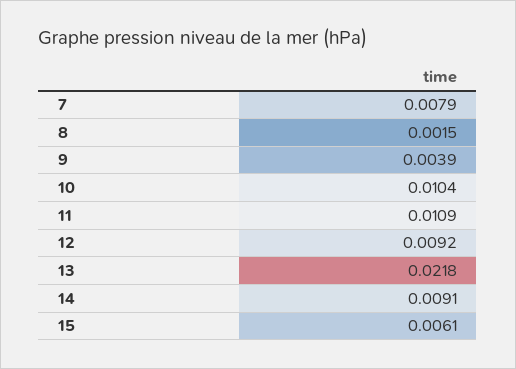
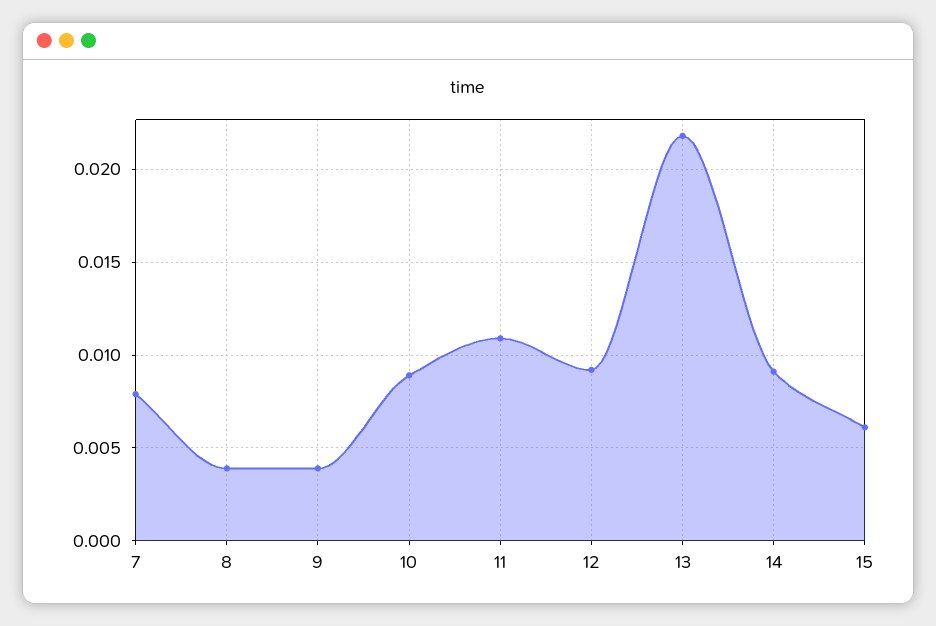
  {
    "7": 0.0079,
-   "8": 0.0015,
+   "8": 0.004,
    "9": 0.0039,
-   "10": 0.0104,
+   "10": 0.009,
    "11": 0.0109,
    "12": 0.0092,
    "13": 0.0218,
    "14": 0.0091,
    "15": 0.0061
  }

